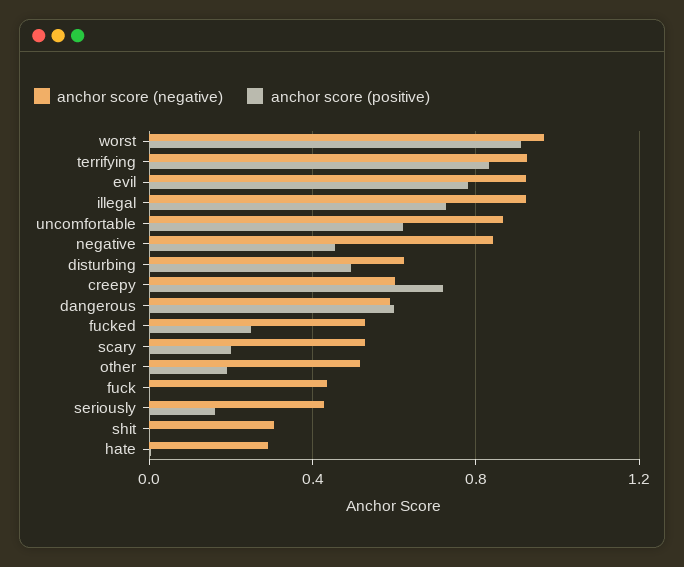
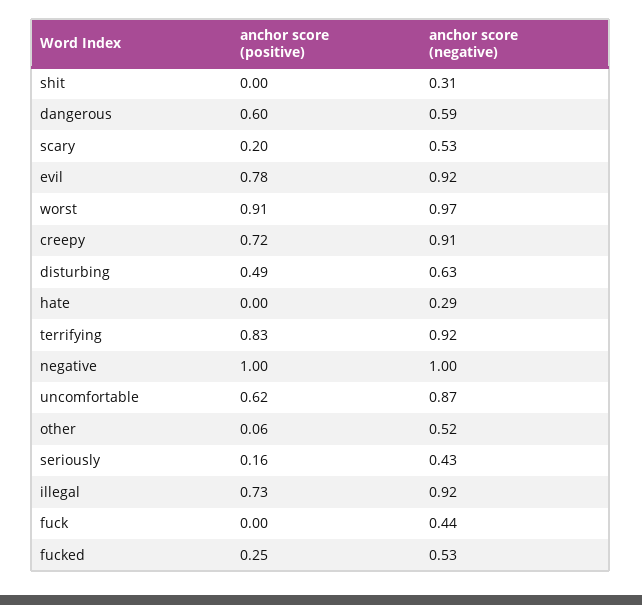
  {
    "anchor score (negative)": {
      "worst": 0.97,
      "terrifying": 0.92,
      "evil": 0.92,
      "illegal": 0.92,
      "uncomfortable": 0.87,
-     "negative": 0.85,
+     "negative": 1,
      "disturbing": 0.63,
-     "creepy": 0.6,
+     "creepy": 0.91,
      "dangerous": 0.59,
      "fucked": 0.53,
      "scary": 0.53,
      "other": 0.52,
      "fuck": 0.44,
      "seriously": 0.43,
      "shit": 0.31,
      "hate": 0.29
    },
    "anchor score (positive)": {
      "worst": 0.91,
      "terrifying": 0.83,
      "evil": 0.78,
      "illegal": 0.73,
      "uncomfortable": 0.62,
-     "negative": 0.45,
+     "negative": 1,
      "disturbing": 0.49,
      "creepy": 0.72,
      "dangerous": 0.6,
      "fucked": 0.25,
      "scary": 0.2,
-     "other": 0.2,
+     "other": 0.06,
      "fuck": 0,
      "seriously": 0.16,
      "shit": 0,
      "hate": 0
    }
  }

